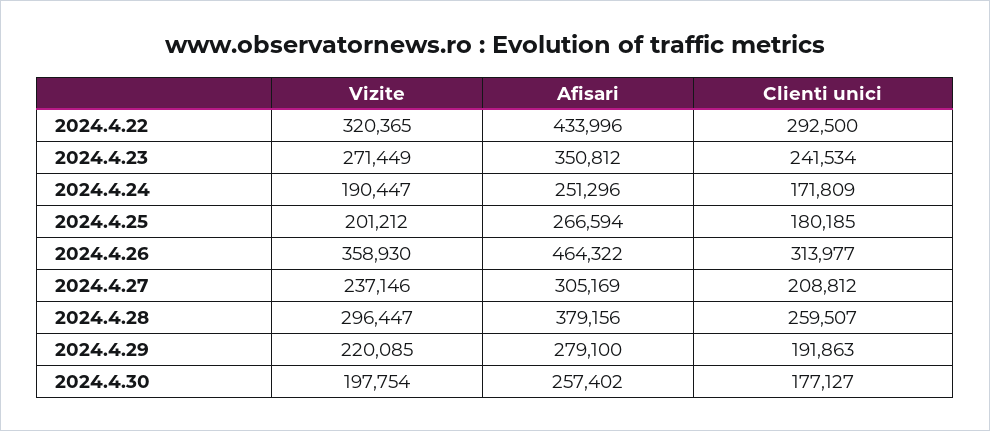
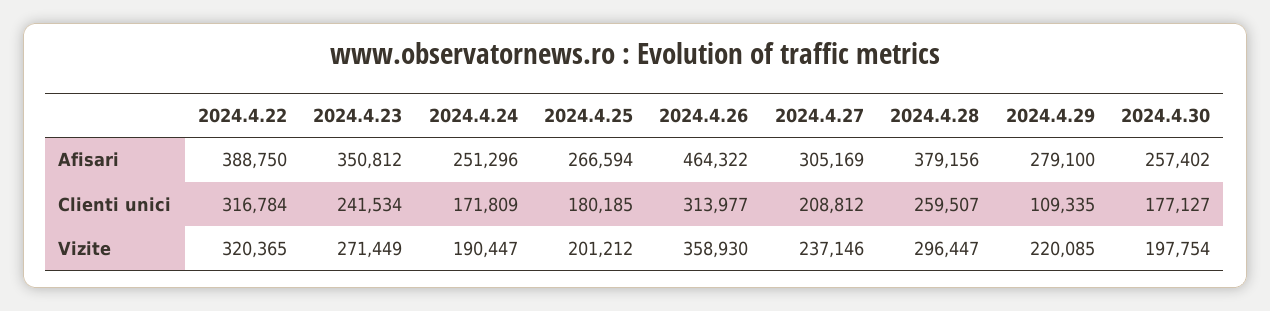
  {
    "Vizite": {
      "2024.4.22": 320365,
      "2024.4.23": 271449,
      "2024.4.24": 190447,
      "2024.4.25": 201212,
      "2024.4.26": 358930,
      "2024.4.27": 237146,
      "2024.4.28": 296447,
      "2024.4.29": 220085,
      "2024.4.30": 197754
    },
    "Afisari": {
-     "2024.4.22": 433996,
+     "2024.4.22": 388750,
      "2024.4.23": 350812,
      "2024.4.24": 251296,
      "2024.4.25": 266594,
      "2024.4.26": 464322,
      "2024.4.27": 305169,
      "2024.4.28": 379156,
      "2024.4.29": 279100,
      "2024.4.30": 257402
    },
    "Clienti unici": {
-     "2024.4.22": 292500,
+     "2024.4.22": 316784,
      "2024.4.23": 241534,
      "2024.4.24": 171809,
      "2024.4.25": 180185,
      "2024.4.26": 313977,
      "2024.4.27": 208812,
      "2024.4.28": 259507,
-     "2024.4.29": 191863,
+     "2024.4.29": 109335,
      "2024.4.30": 177127
    }
  }

